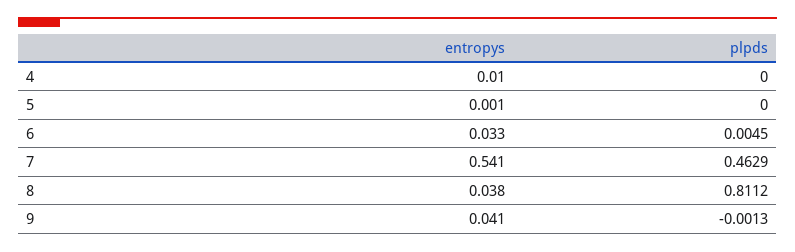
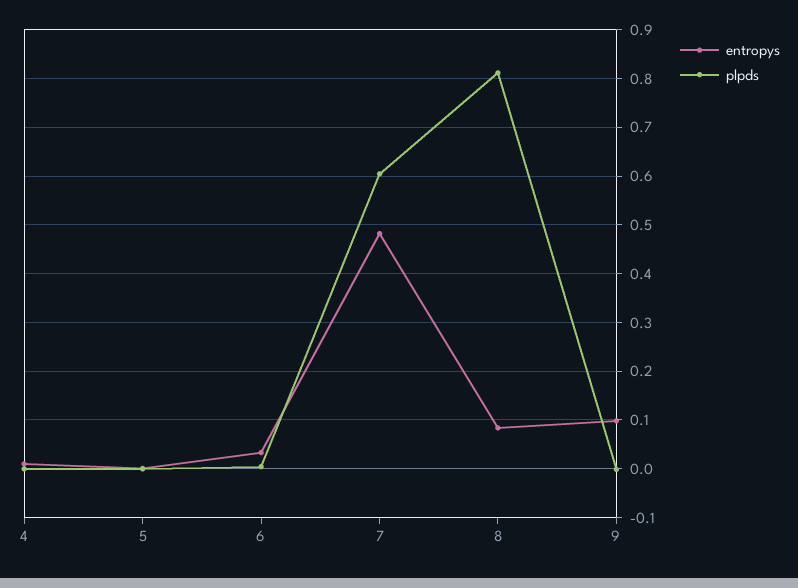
  {
    "entropys": {
      "4": 0.01,
      "5": 0.001,
      "6": 0.033,
-     "7": 0.541,
+     "7": 0.48,
-     "8": 0.038,
+     "8": 0.08,
-     "9": 0.041
+     "9": 0.1
    },
    "plpds": {
      "4": 0,
      "5": 0,
      "6": 0.0045,
-     "7": 0.4629,
+     "7": 0.6,
      "8": 0.8112,
      "9": -0.0013
    }
  }

